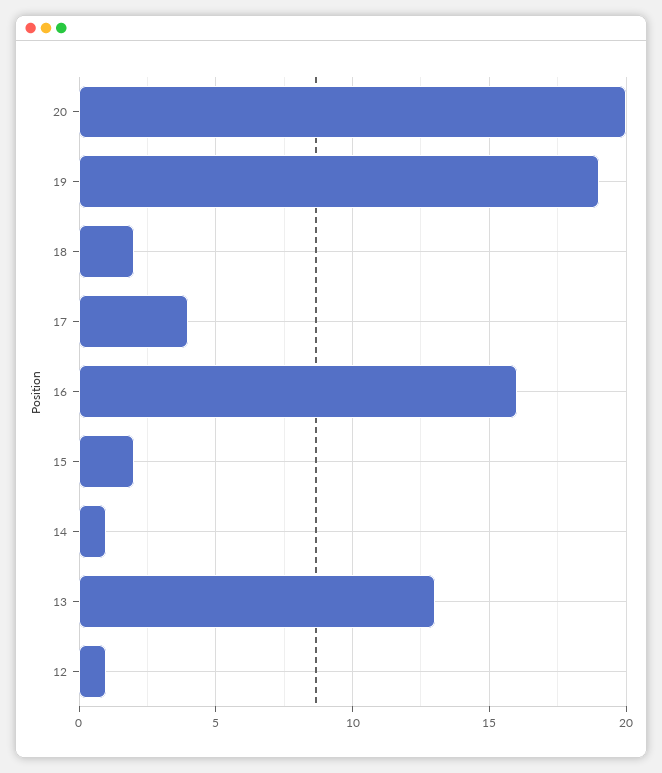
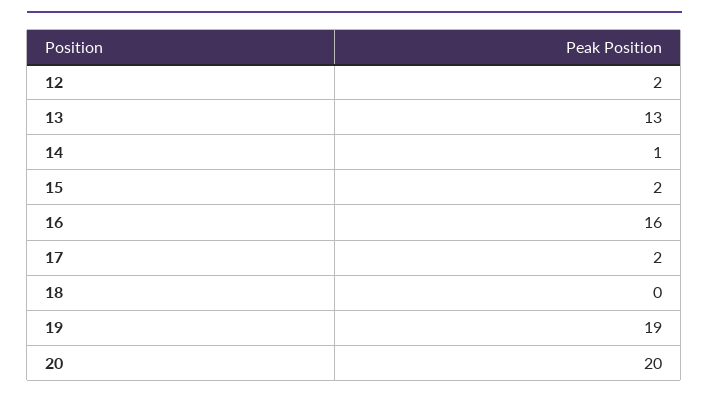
  {
    "20": 20,
    "19": 19,
-   "18": 2,
+   "18": 0,
-   "17": 4,
+   "17": 2,
    "16": 16,
    "15": 2,
    "14": 1,
    "13": 13,
-   "12": 1
+   "12": 2
  }

